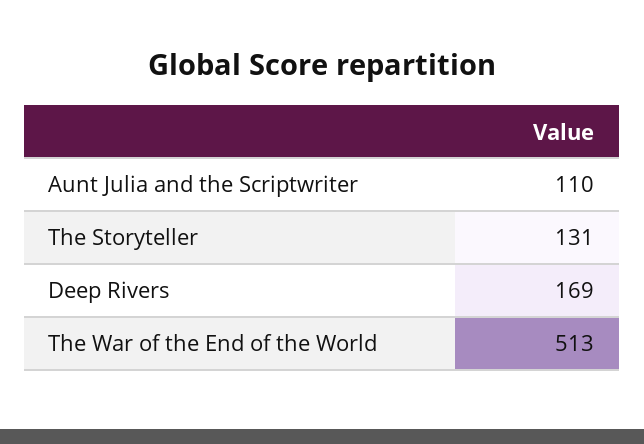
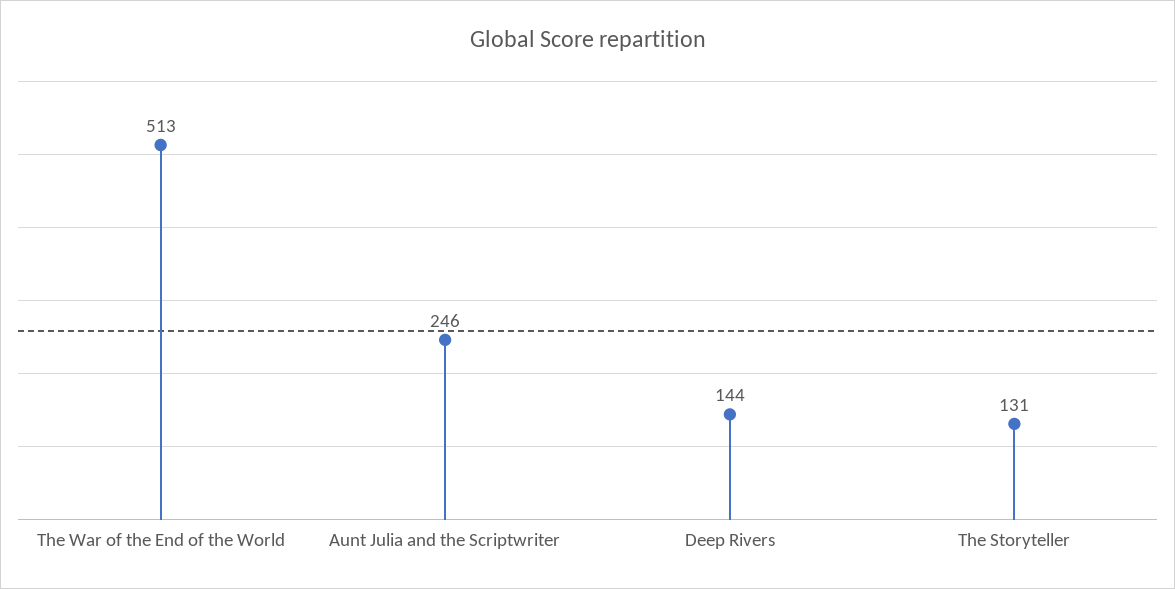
  {
-   "Aunt Julia and the Scriptwriter": 110,
+   "Aunt Julia and the Scriptwriter": 246,
    "The Storyteller": 131,
-   "Deep Rivers": 169,
+   "Deep Rivers": 144,
    "The War of the End of the World": 513
  }

